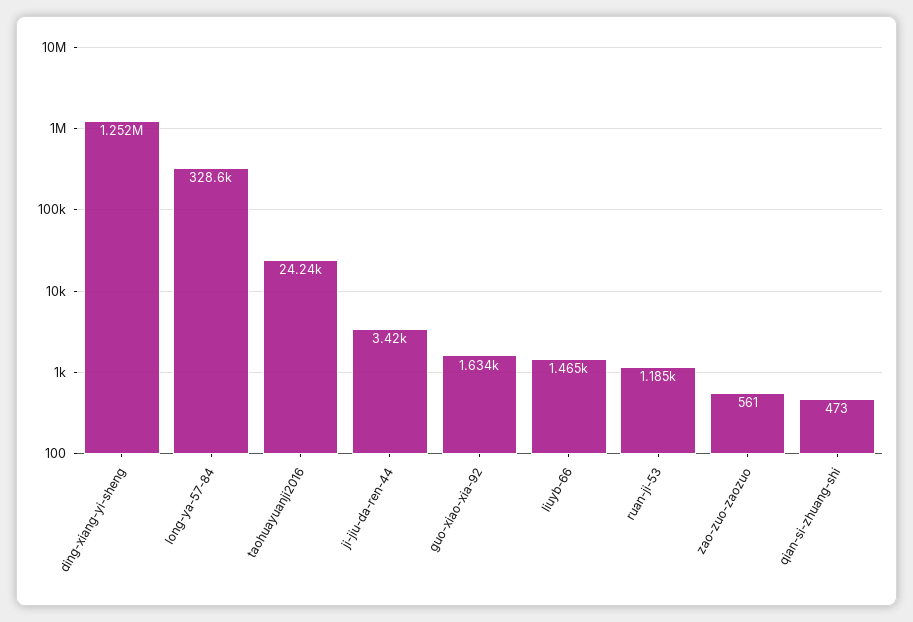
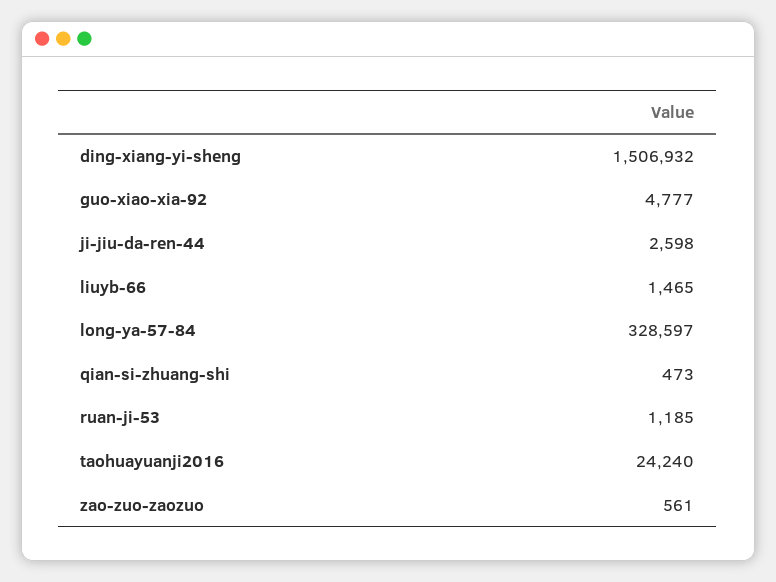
  {
-   "ding-xiang-yi-sheng": 1252000,
+   "ding-xiang-yi-sheng": 1506932,
    "long-ya-57-84": 328597,
    "taohuayuanji2016": 24240,
-   "ji-jiu-da-ren-44": 3420,
+   "ji-jiu-da-ren-44": 2598,
-   "guo-xiao-xia-92": 1634,
+   "guo-xiao-xia-92": 4777,
    "liuyb-66": 1465,
    "ruan-ji-53": 1185,
    "zao-zuo-zaozuo": 561,
    "qian-si-zhuang-shi": 473
  }

